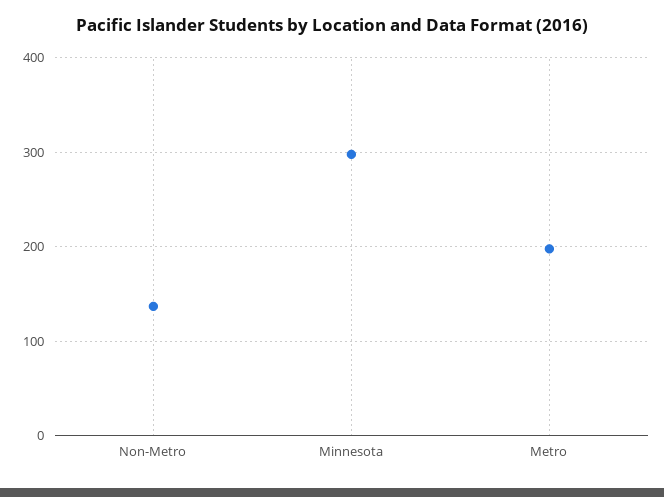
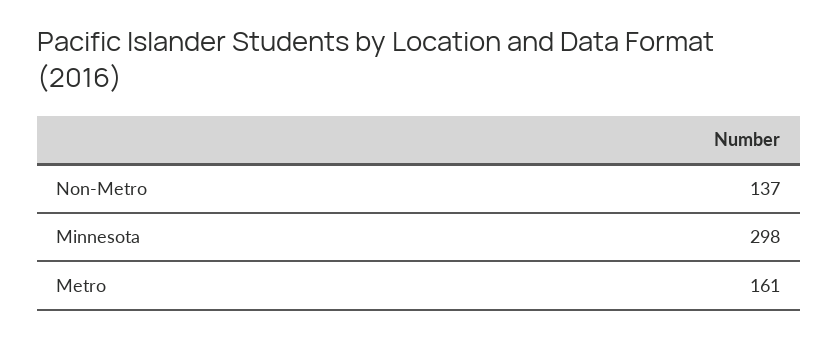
  {
    "Non-Metro": 137,
    "Minnesota": 298,
-   "Metro": 200
+   "Metro": 161
  }

